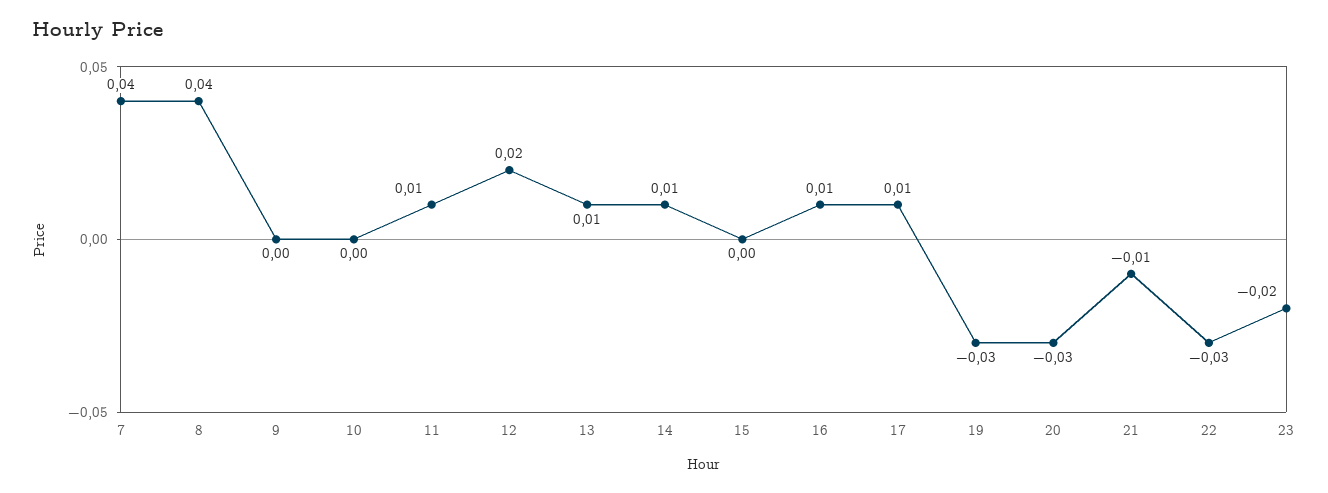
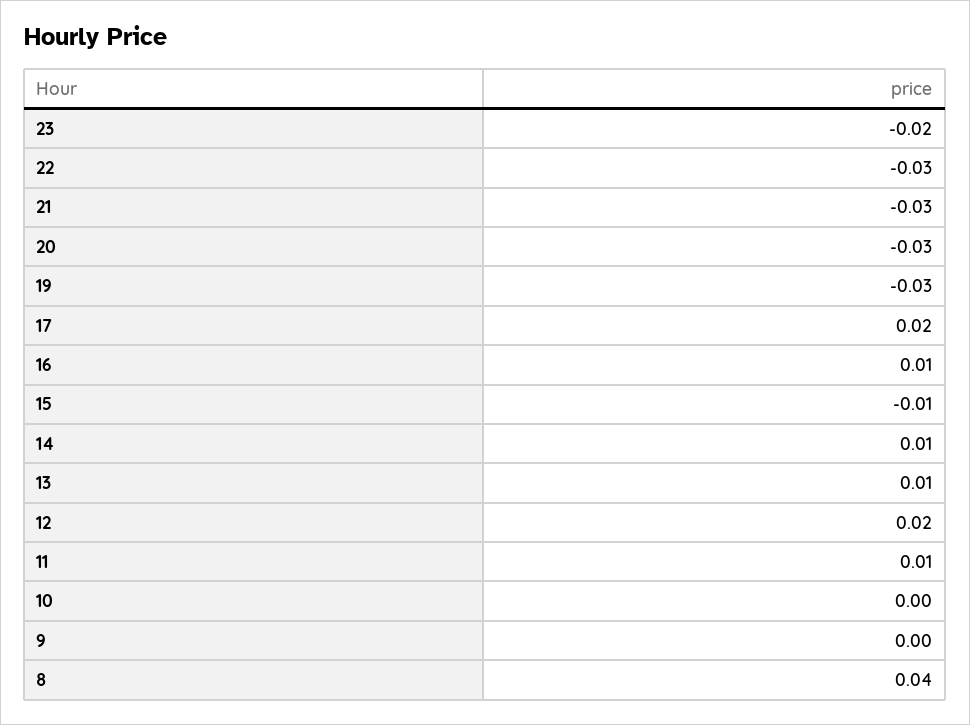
  {
-   "7": 0.04,
    "8": 0.04,
    "9": 0,
    "10": 0,
    "11": 0.01,
    "12": 0.02,
    "13": 0.01,
    "14": 0.01,
-   "15": 0,
+   "15": -0.01,
    "16": 0.01,
-   "17": 0.01,
+   "17": 0.02,
    "19": -0.03,
    "20": -0.03,
-   "21": -0.01,
+   "21": -0.03,
    "22": -0.03,
    "23": -0.02
  }

